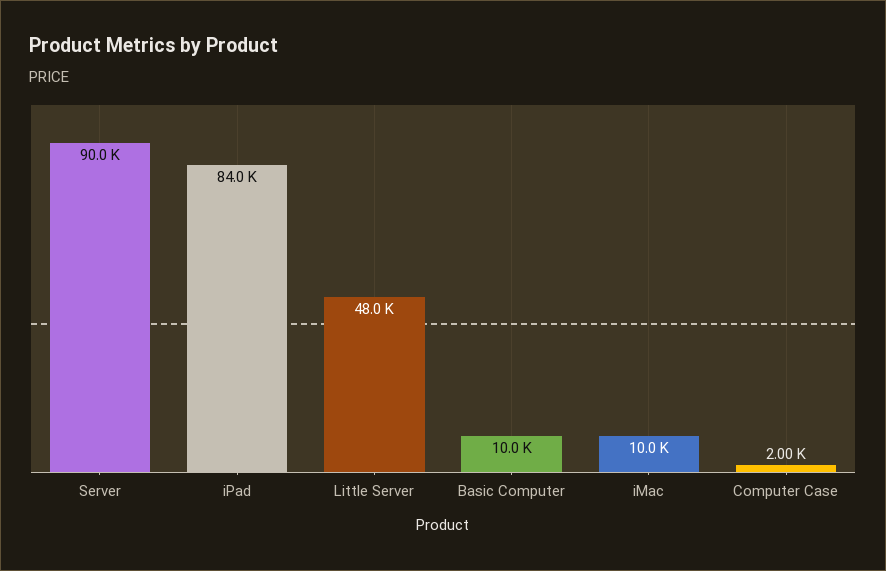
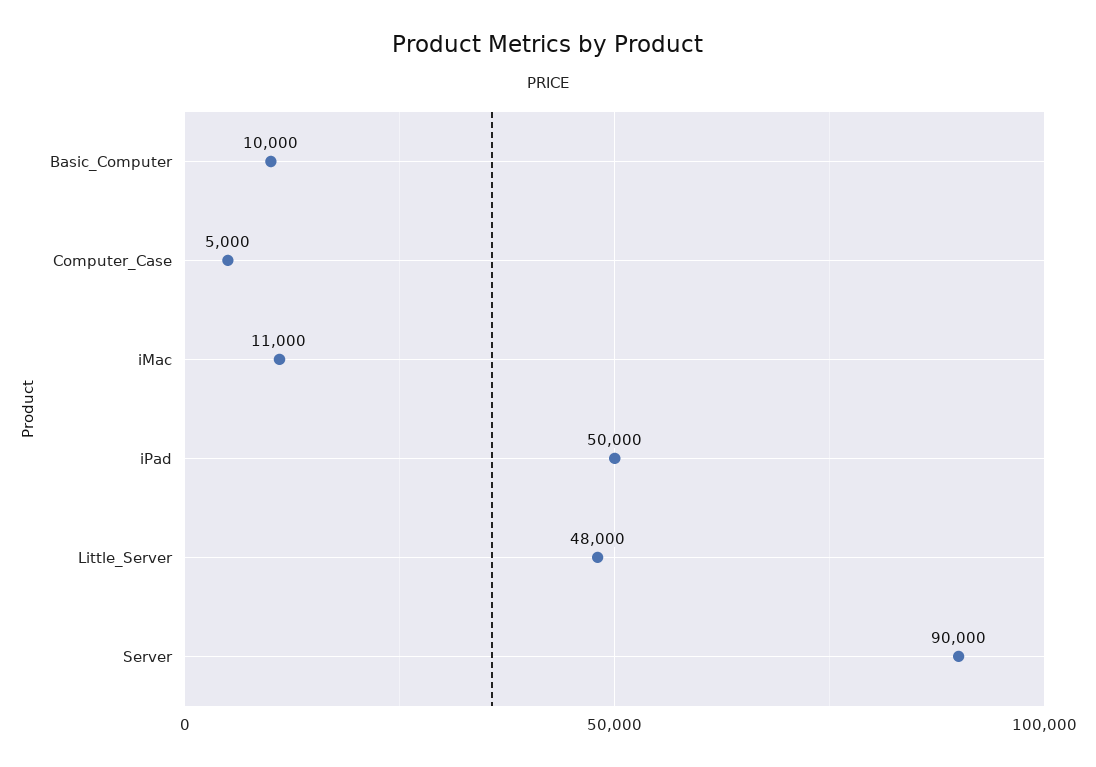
  {
    "Server": 90000,
-   "iPad": 84000,
+   "iPad": 50000,
    "Little Server": 48000,
    "Basic Computer": 10000,
-   "iMac": 10000,
+   "iMac": 11000,
-   "Computer Case": 2000
+   "Computer Case": 5000
  }

